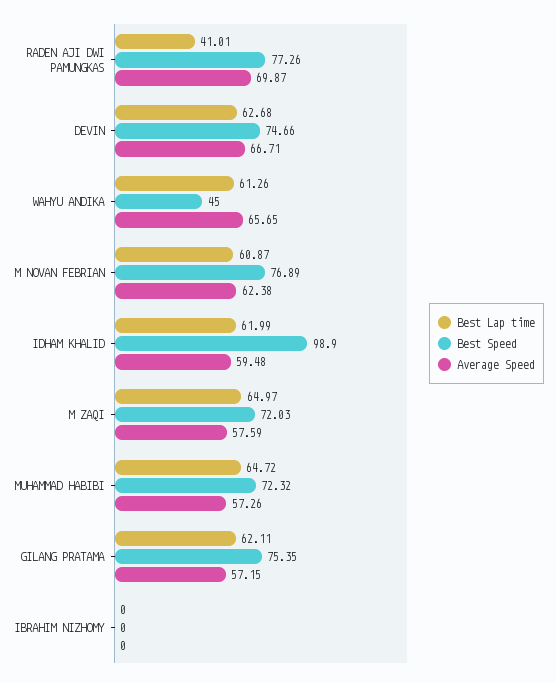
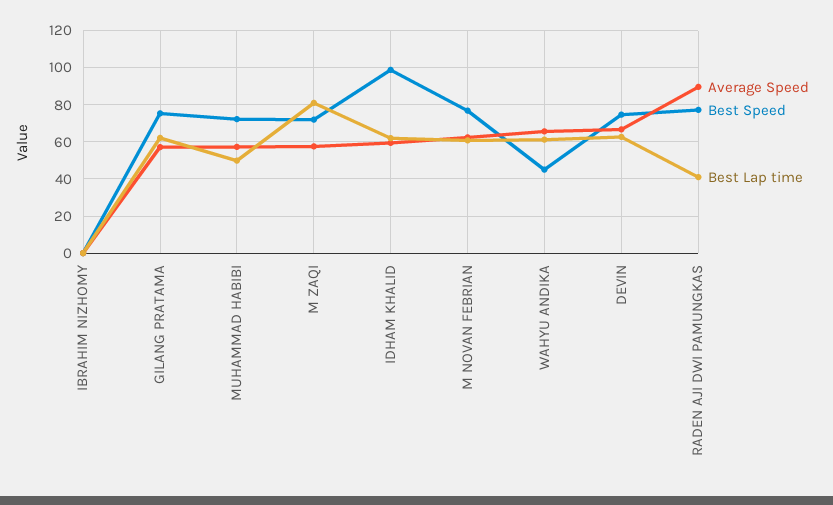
  {
    "Best Lap time": {
      "RADEN AJI DWI PAMUNGKAS": 41.01,
      "DEVIN": 62.68,
      "WAHYU ANDIKA": 61.26,
      "M NOVAN FEBRIAN": 60.87,
      "IDHAM KHALID": 61.99,
-     "M ZAQI": 64.97,
+     "M ZAQI": 80,
-     "MUHAMMAD HABIBI": 64.72,
+     "MUHAMMAD HABIBI": 50,
      "GILANG PRATAMA": 62.11,
      "IBRAHIM NIZHOMY": 0
    },
    "Best Speed": {
      "RADEN AJI DWI PAMUNGKAS": 77.26,
      "DEVIN": 74.66,
      "WAHYU ANDIKA": 45,
      "M NOVAN FEBRIAN": 76.89,
      "IDHAM KHALID": 98.9,
      "M ZAQI": 72.03,
      "MUHAMMAD HABIBI": 72.32,
      "GILANG PRATAMA": 75.35,
      "IBRAHIM NIZHOMY": 0
    },
    "Average Speed": {
-     "RADEN AJI DWI PAMUNGKAS": 69.87,
+     "RADEN AJI DWI PAMUNGKAS": 90,
      "DEVIN": 66.71,
      "WAHYU ANDIKA": 65.65,
      "M NOVAN FEBRIAN": 62.38,
      "IDHAM KHALID": 59.48,
      "M ZAQI": 57.59,
      "MUHAMMAD HABIBI": 57.26,
      "GILANG PRATAMA": 57.15,
      "IBRAHIM NIZHOMY": 0
    }
  }

